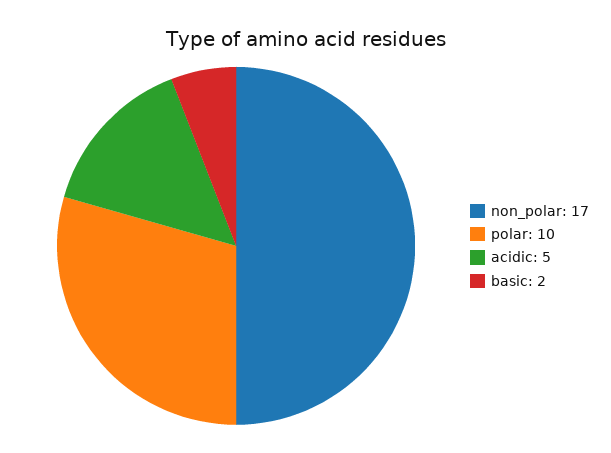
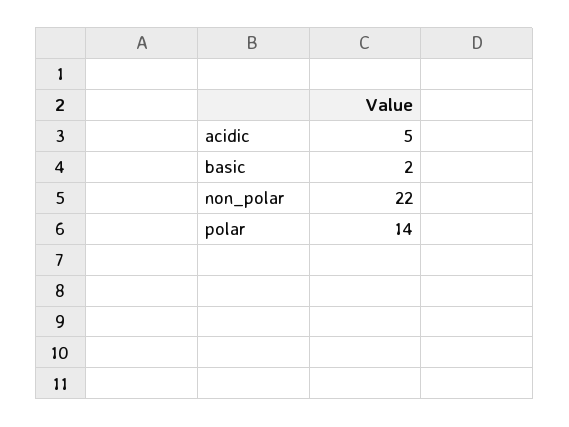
  {
-   "non_polar": 17,
+   "non_polar": 22,
-   "polar": 10,
+   "polar": 14,
    "acidic": 5,
    "basic": 2
  }

